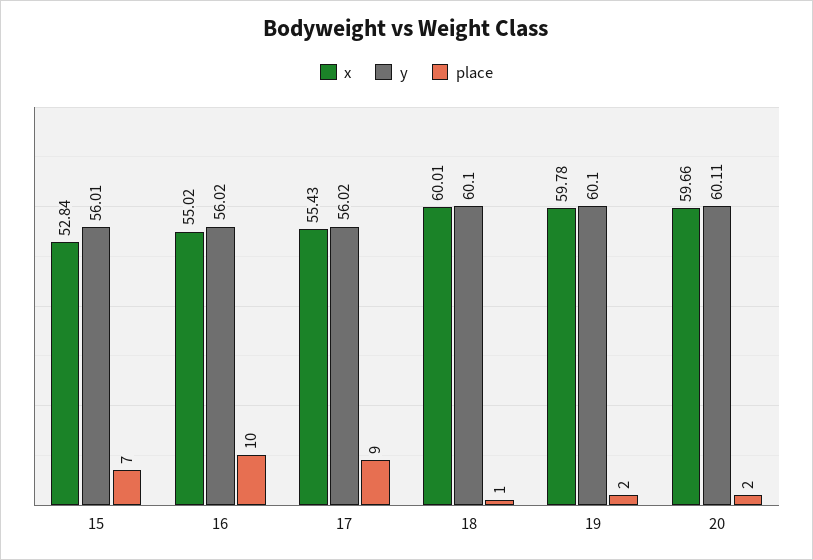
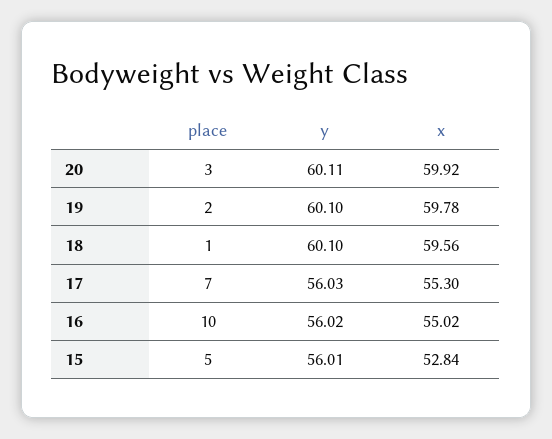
  {
    "x": {
      "15": 52.84,
      "16": 55.02,
-     "17": 55.43,
+     "17": 55.3,
-     "18": 60.01,
+     "18": 59.56,
      "19": 59.78,
-     "20": 59.66
+     "20": 59.92
    },
    "y": {
      "15": 56.01,
      "16": 56.02,
-     "17": 56.02,
+     "17": 56.03,
      "18": 60.1,
      "19": 60.1,
      "20": 60.11
    },
    "place": {
-     "15": 7,
+     "15": 5,
      "16": 10,
-     "17": 9,
+     "17": 7,
      "18": 1,
      "19": 2,
-     "20": 2
+     "20": 3
    }
  }

